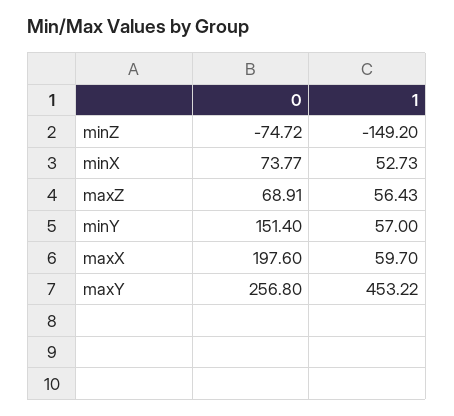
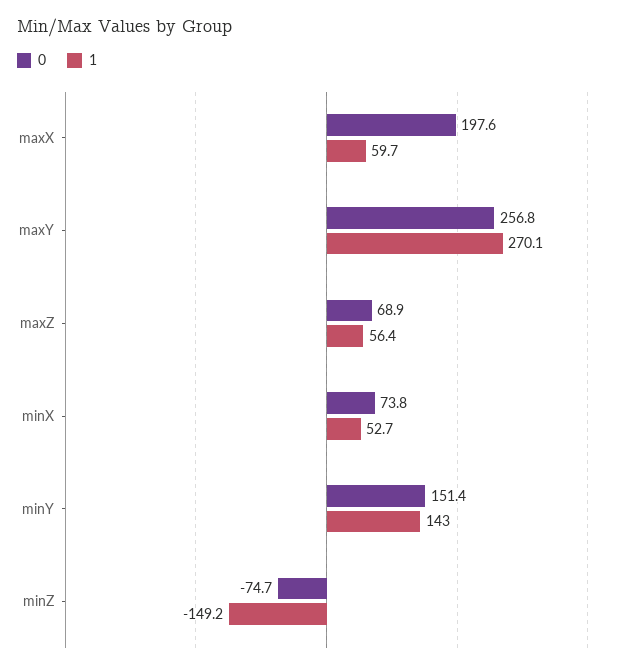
  {
    "0": {
      "minZ": -74.72,
      "minX": 73.77,
      "maxZ": 68.91,
      "minY": 151.4,
      "maxX": 197.6,
      "maxY": 256.8
    },
    "1": {
      "minZ": -149.2,
      "minX": 52.73,
      "maxZ": 56.43,
-     "minY": 57,
+     "minY": 143,
      "maxX": 59.7,
-     "maxY": 453.22
+     "maxY": 270.1
    }
  }

